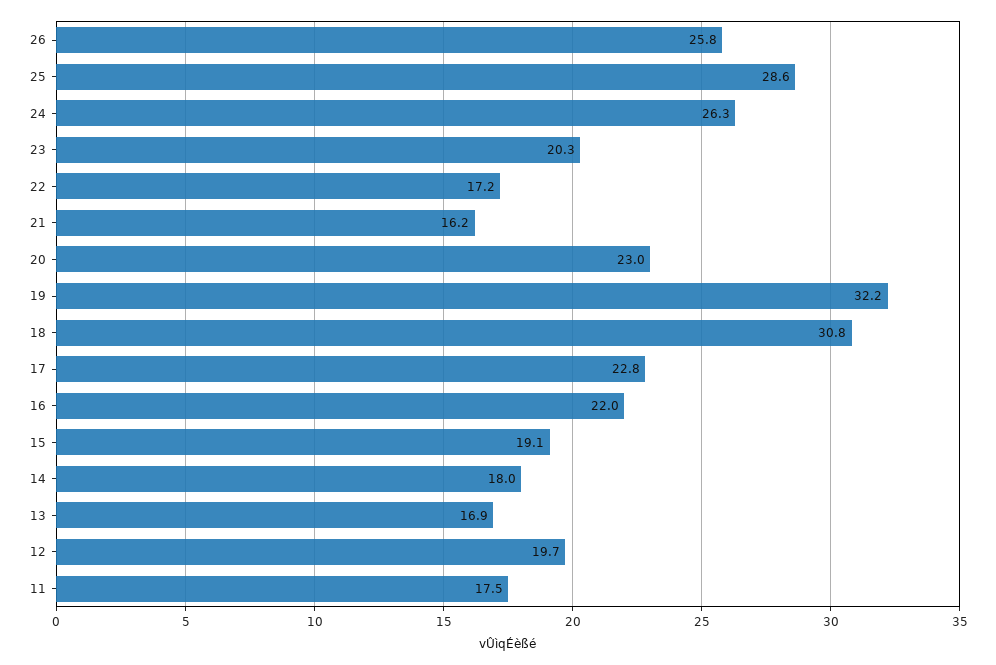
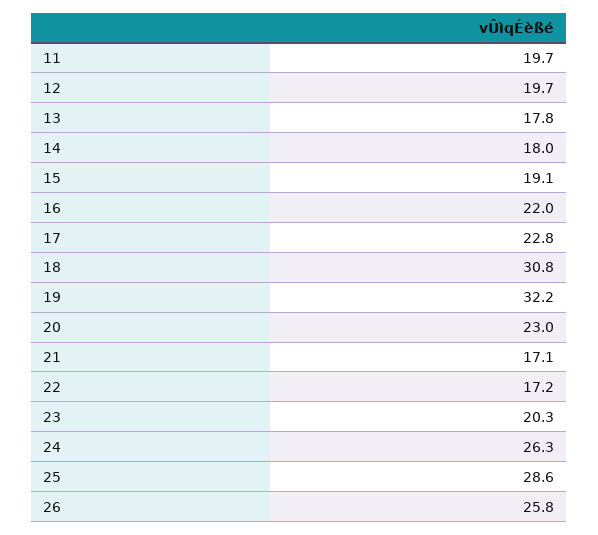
  {
    "26": 25.8,
    "25": 28.6,
    "24": 26.3,
    "23": 20.3,
    "22": 17.2,
-   "21": 16.2,
+   "21": 17.1,
    "20": 23,
    "19": 32.2,
    "18": 30.8,
    "17": 22.8,
    "16": 22,
    "15": 19.1,
    "14": 18,
-   "13": 16.9,
+   "13": 17.8,
    "12": 19.7,
-   "11": 17.5
+   "11": 19.7
  }

